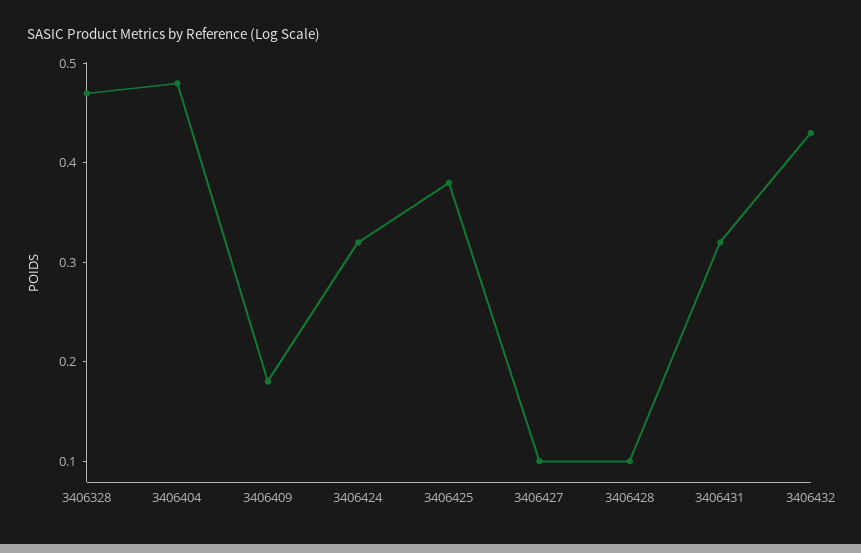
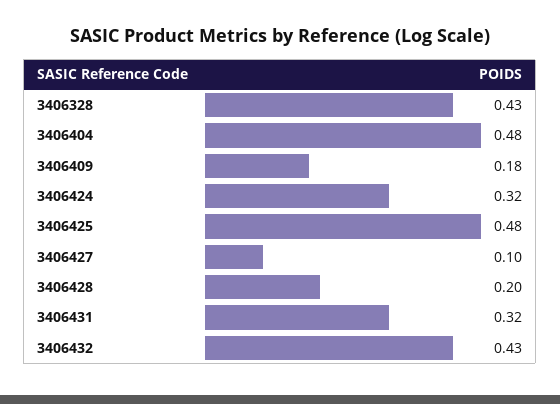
  {
-   "3406328": 0.47,
+   "3406328": 0.43,
    "3406404": 0.48,
    "3406409": 0.18,
    "3406424": 0.32,
-   "3406425": 0.38,
+   "3406425": 0.48,
    "3406427": 0.1,
-   "3406428": 0.1,
+   "3406428": 0.2,
    "3406431": 0.32,
    "3406432": 0.43
  }

